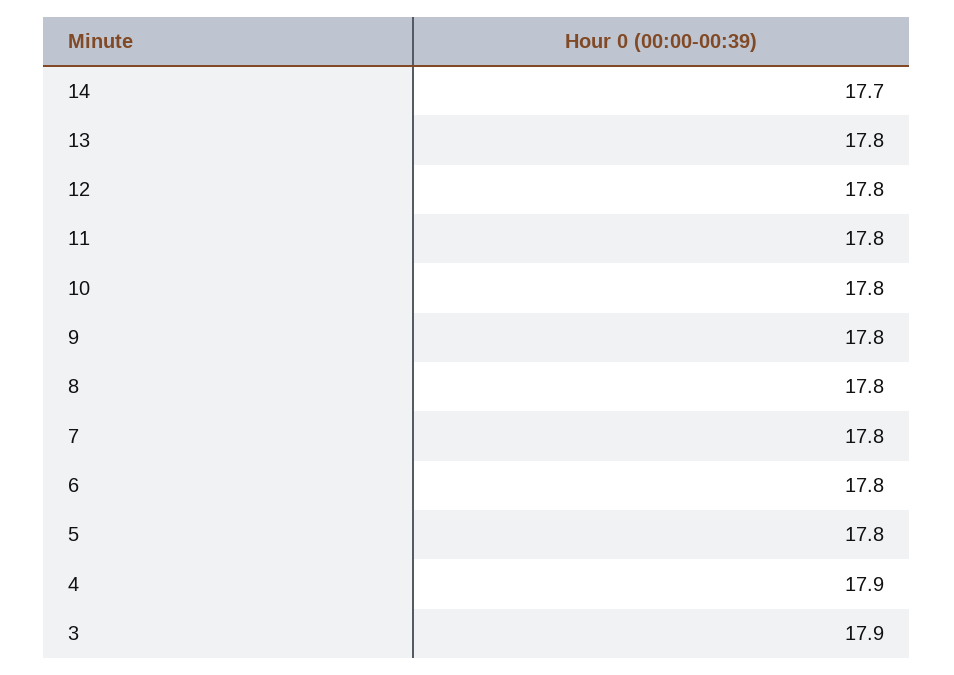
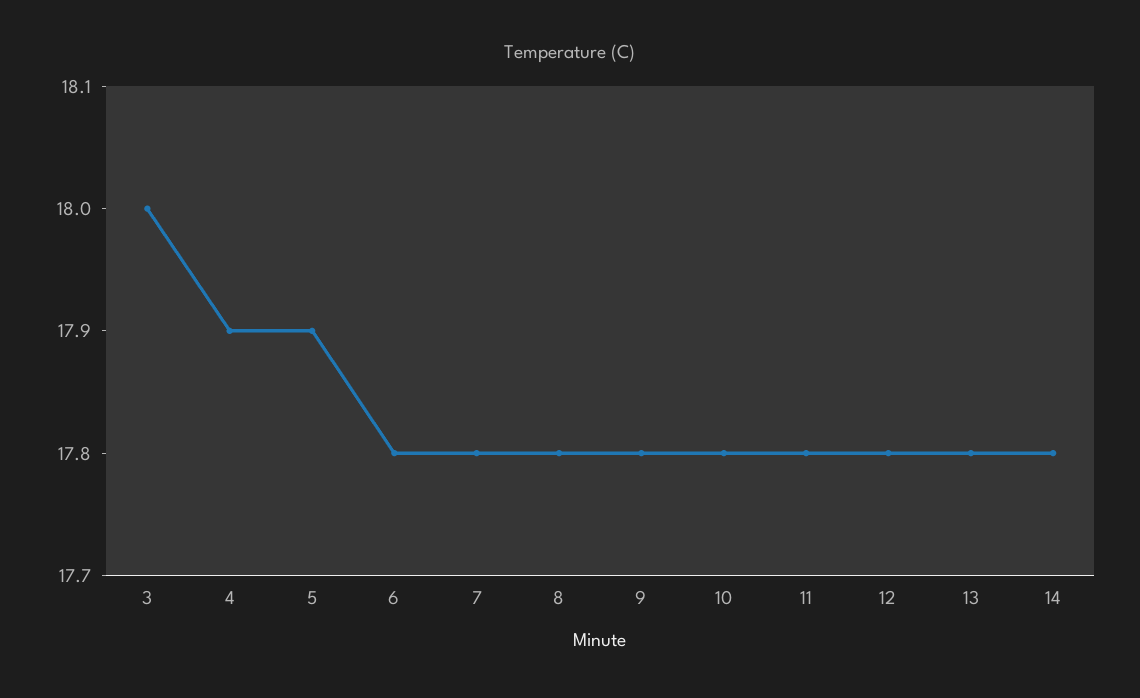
  {
-   "14": 17.7,
+   "14": 17.8,
    "13": 17.8,
    "12": 17.8,
    "11": 17.8,
    "10": 17.8,
    "9": 17.8,
    "8": 17.8,
    "7": 17.8,
    "6": 17.8,
-   "5": 17.8,
+   "5": 17.9,
    "4": 17.9,
-   "3": 17.9
+   "3": 18
  }

